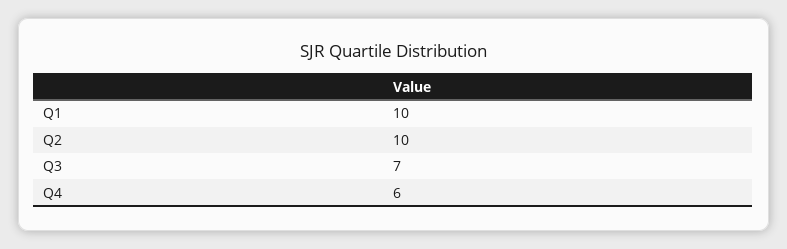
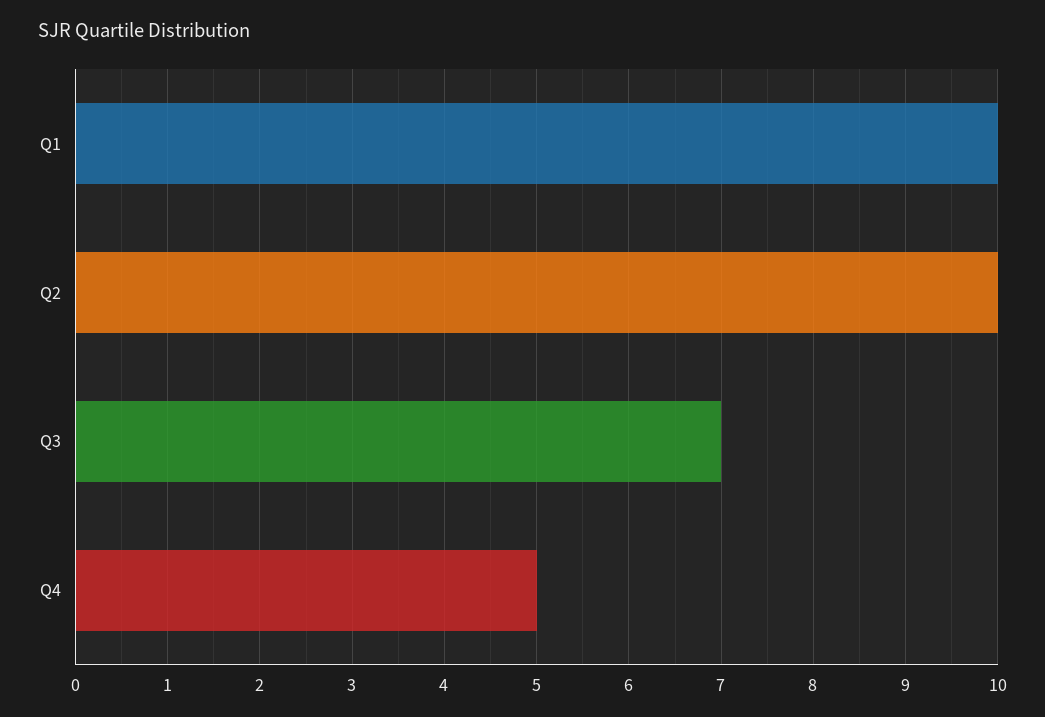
  {
    "Q1": 10,
    "Q2": 10,
    "Q3": 7,
-   "Q4": 6
+   "Q4": 5
  }

